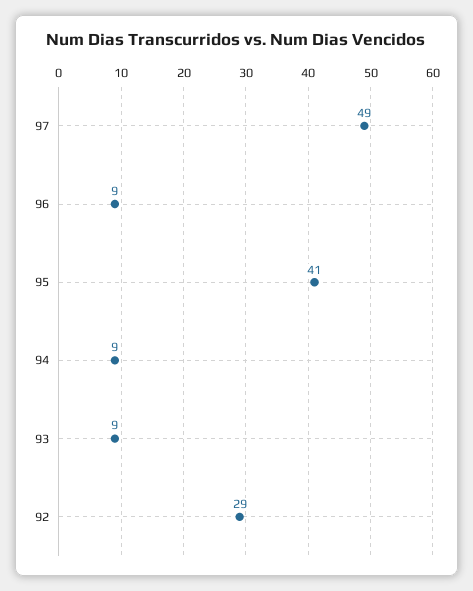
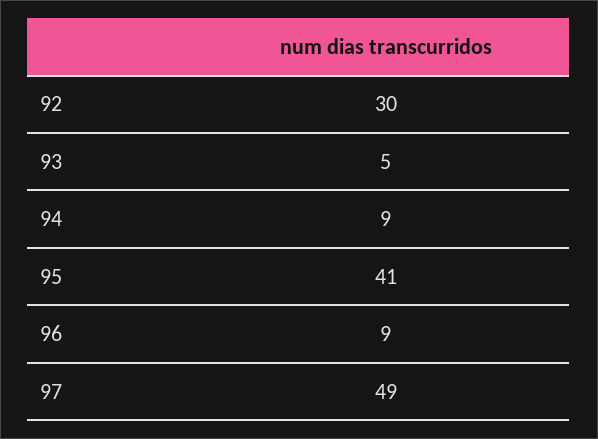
  {
    "97": 49,
    "96": 9,
    "95": 41,
    "94": 9,
-   "93": 9,
+   "93": 5,
-   "92": 29
+   "92": 30
  }

